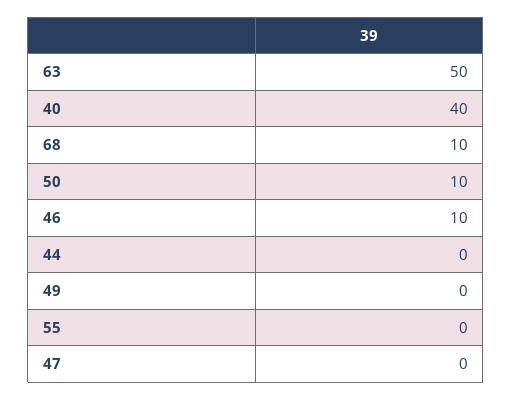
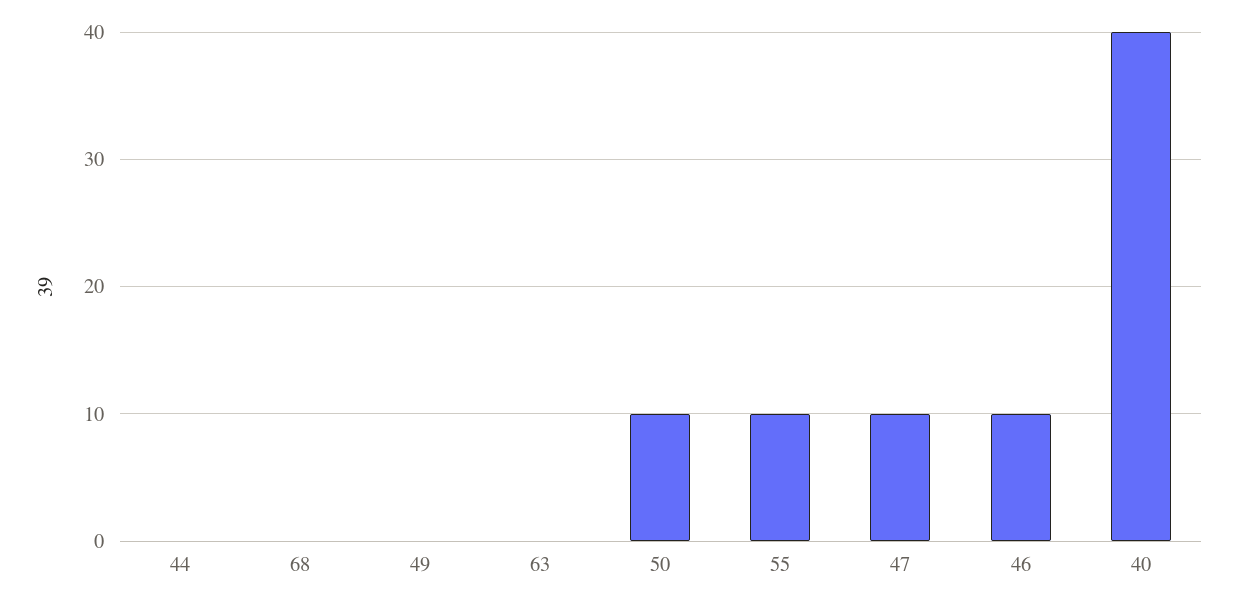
  {
-   "63": 50,
+   "63": 0,
    "40": 40,
-   "68": 10,
+   "68": 0,
    "50": 10,
    "46": 10,
    "44": 0,
    "49": 0,
-   "55": 0,
+   "55": 10,
-   "47": 0
+   "47": 10
  }

